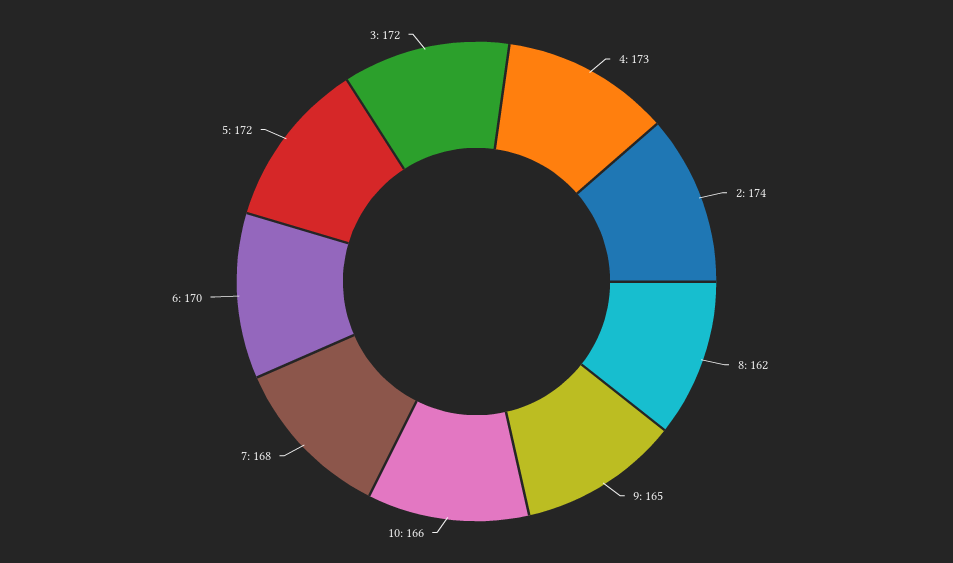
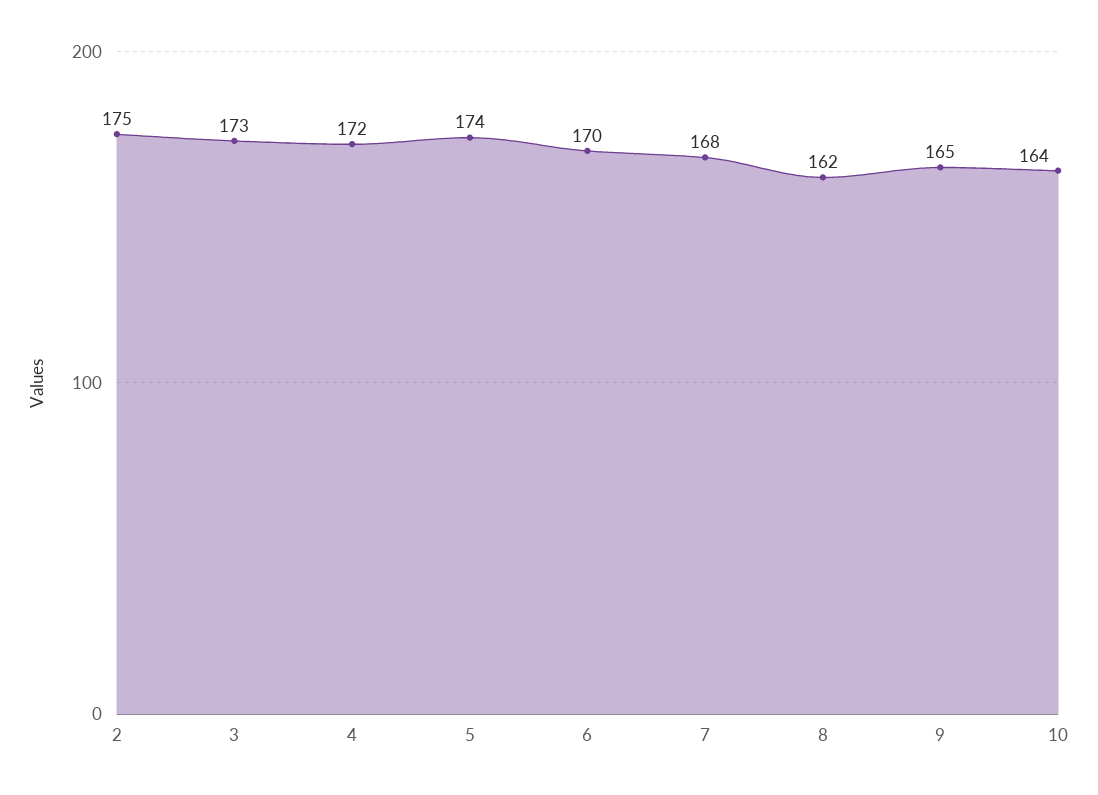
  {
-   "4": 173,
+   "4": 172,
-   "2": 174,
+   "2": 175,
    "8": 162,
    "9": 165,
-   "10": 166,
+   "10": 164,
    "7": 168,
    "6": 170,
-   "5": 172,
+   "5": 174,
-   "3": 172
+   "3": 173
  }

